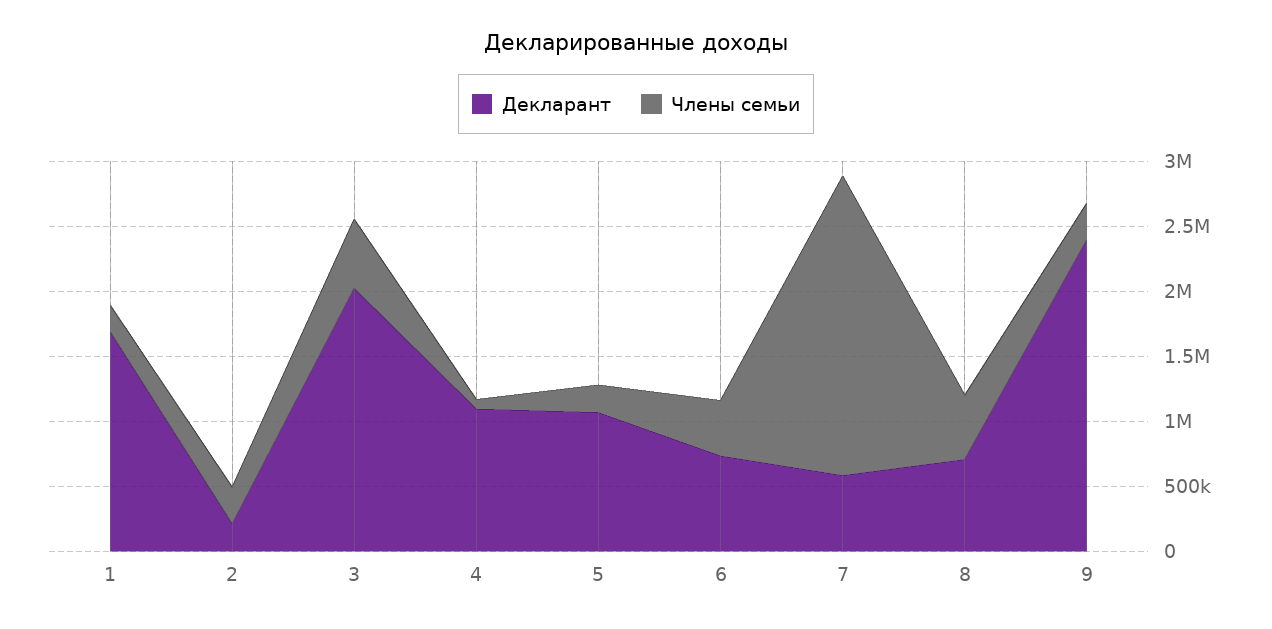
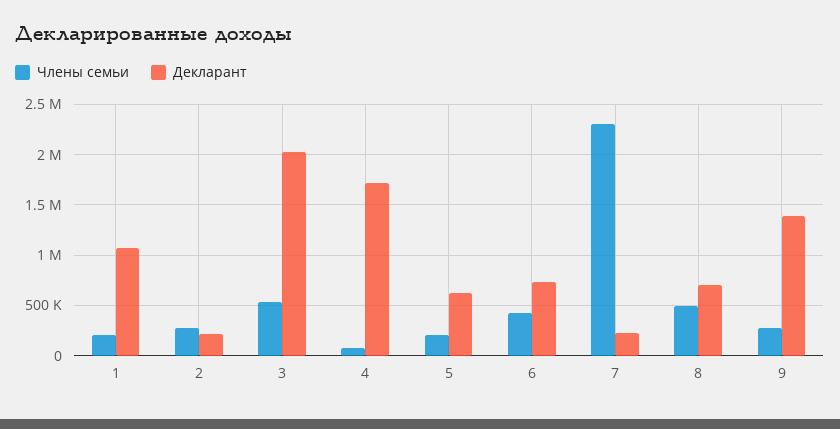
  {
    "Декларант": {
-     "1": 1700000,
+     "1": 1100000,
      "2": 200000,
      "3": 2000000,
-     "4": 1100000,
+     "4": 1700000,
-     "5": 1100000,
+     "5": 600000,
      "6": 700000,
-     "7": 600000,
+     "7": 200000,
      "8": 700000,
-     "9": 2400000
+     "9": 1400000
    },
    "Члены семьи": {
      "1": 200000,
      "2": 300000,
      "3": 500000,
      "4": 100000,
      "5": 200000,
      "6": 400000,
      "7": 2300000,
      "8": 500000,
      "9": 300000
    }
  }

